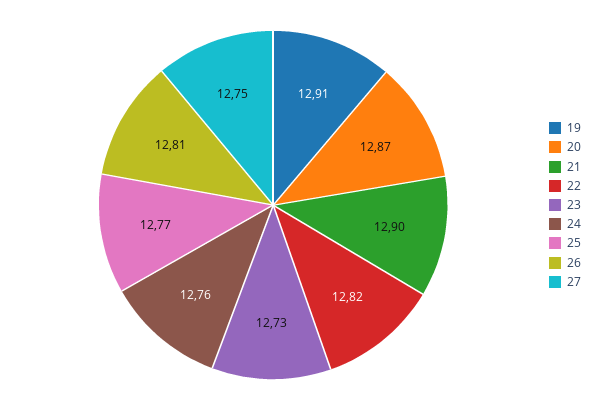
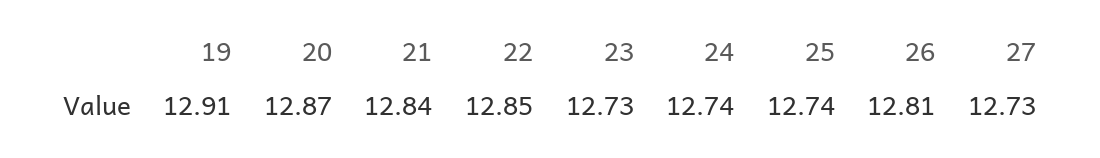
  {
    "19": 12.91,
    "20": 12.87,
-   "21": 12.9,
+   "21": 12.84,
-   "22": 12.82,
+   "22": 12.85,
    "23": 12.73,
-   "24": 12.76,
+   "24": 12.74,
-   "25": 12.77,
+   "25": 12.74,
    "26": 12.81,
-   "27": 12.75
+   "27": 12.73
  }

